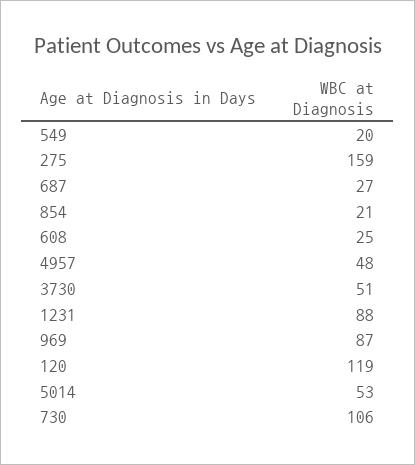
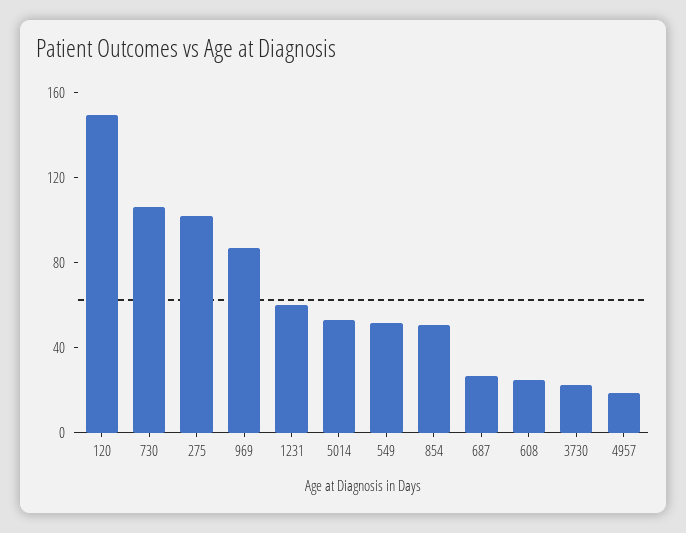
  {
-   "549": 20,
+   "549": 50,
-   "275": 159,
+   "275": 100,
    "687": 27,
-   "854": 21,
+   "854": 50,
    "608": 25,
-   "4957": 48,
+   "4957": 20,
-   "3730": 51,
+   "3730": 20,
-   "1231": 88,
+   "1231": 60,
    "969": 87,
-   "120": 119,
+   "120": 150,
    "5014": 53,
    "730": 106
  }

